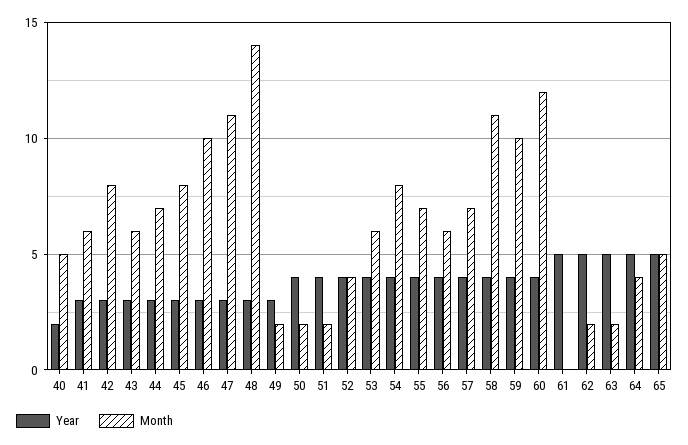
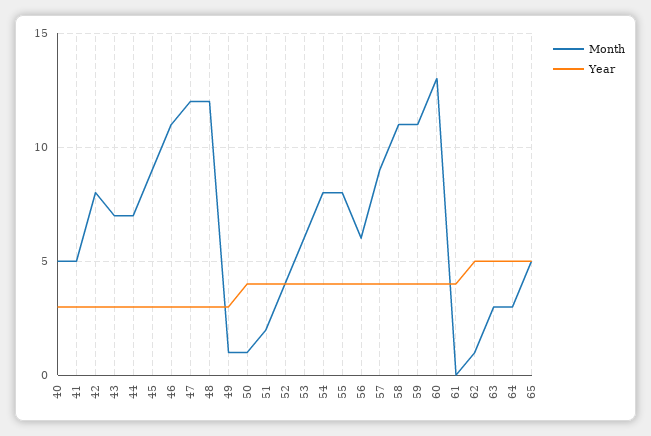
  {
    "Year": {
-     "40": 2,
+     "40": 3,
      "41": 3,
      "42": 3,
      "43": 3,
      "44": 3,
      "45": 3,
      "46": 3,
      "47": 3,
      "48": 3,
      "49": 3,
      "50": 4,
      "51": 4,
      "52": 4,
      "53": 4,
      "54": 4,
      "55": 4,
      "56": 4,
      "57": 4,
      "58": 4,
      "59": 4,
      "60": 4,
-     "61": 5,
+     "61": 4,
      "62": 5,
      "63": 5,
      "64": 5,
      "65": 5
    },
    "Month": {
      "40": 5,
-     "41": 6,
+     "41": 5,
      "42": 8,
-     "43": 6,
+     "43": 7,
      "44": 7,
-     "45": 8,
+     "45": 9,
-     "46": 10,
+     "46": 11,
-     "47": 11,
+     "47": 12,
-     "48": 14,
+     "48": 12,
-     "49": 2,
+     "49": 1,
-     "50": 2,
+     "50": 1,
      "51": 2,
      "52": 4,
      "53": 6,
      "54": 8,
-     "55": 7,
+     "55": 8,
      "56": 6,
-     "57": 7,
+     "57": 9,
      "58": 11,
-     "59": 10,
+     "59": 11,
-     "60": 12,
+     "60": 13,
      "61": 0,
-     "62": 2,
+     "62": 1,
-     "63": 2,
+     "63": 3,
-     "64": 4,
+     "64": 3,
      "65": 5
    }
  }

